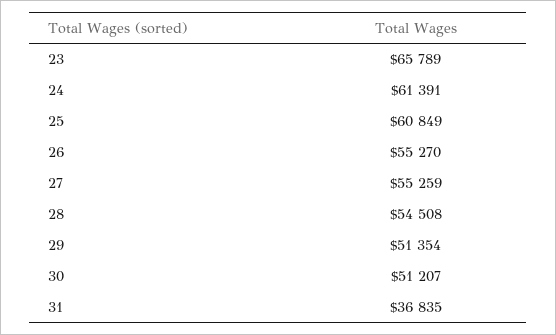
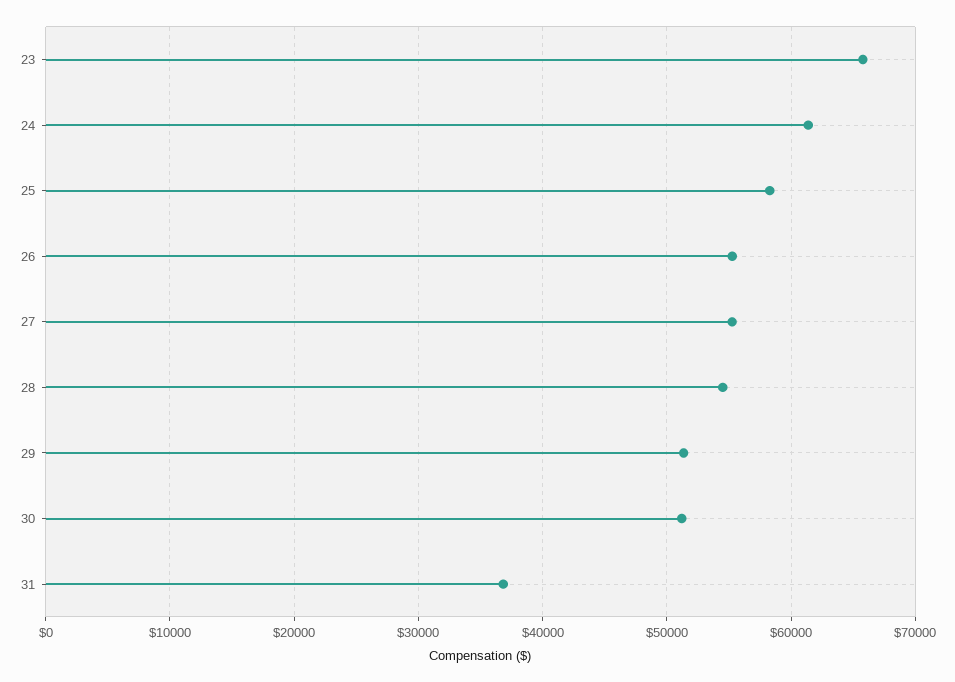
  {
    "23": 65789,
    "24": 61391,
-   "25": 60849,
+   "25": 58000,
    "26": 55270,
    "27": 55259,
    "28": 54508,
    "29": 51354,
    "30": 51207,
    "31": 36835
  }

